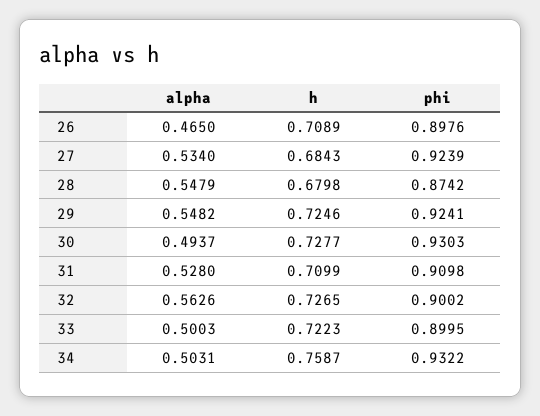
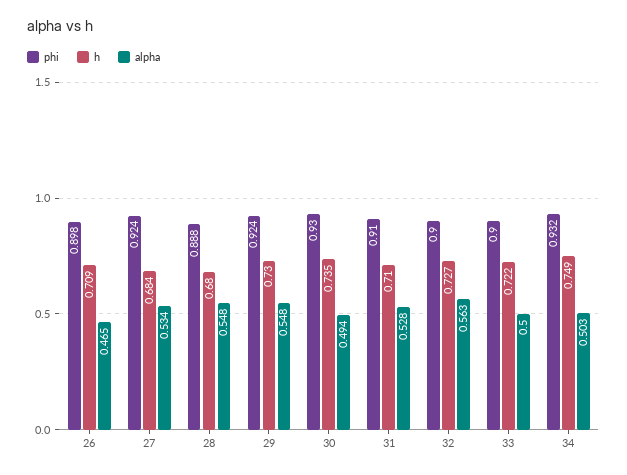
  {
    "alpha": {
      "26": 0.465,
      "27": 0.534,
      "28": 0.5479,
      "29": 0.5482,
      "30": 0.4937,
      "31": 0.528,
      "32": 0.5626,
      "33": 0.5003,
      "34": 0.5031
    },
    "h": {
      "26": 0.7089,
      "27": 0.6843,
      "28": 0.6798,
-     "29": 0.7246,
+     "29": 0.73,
-     "30": 0.7277,
+     "30": 0.735,
      "31": 0.7099,
      "32": 0.7265,
      "33": 0.7223,
-     "34": 0.7587
+     "34": 0.749
    },
    "phi": {
      "26": 0.8976,
      "27": 0.9239,
-     "28": 0.8742,
+     "28": 0.888,
      "29": 0.9241,
      "30": 0.9303,
      "31": 0.9098,
      "32": 0.9002,
      "33": 0.8995,
      "34": 0.9322
    }
  }

